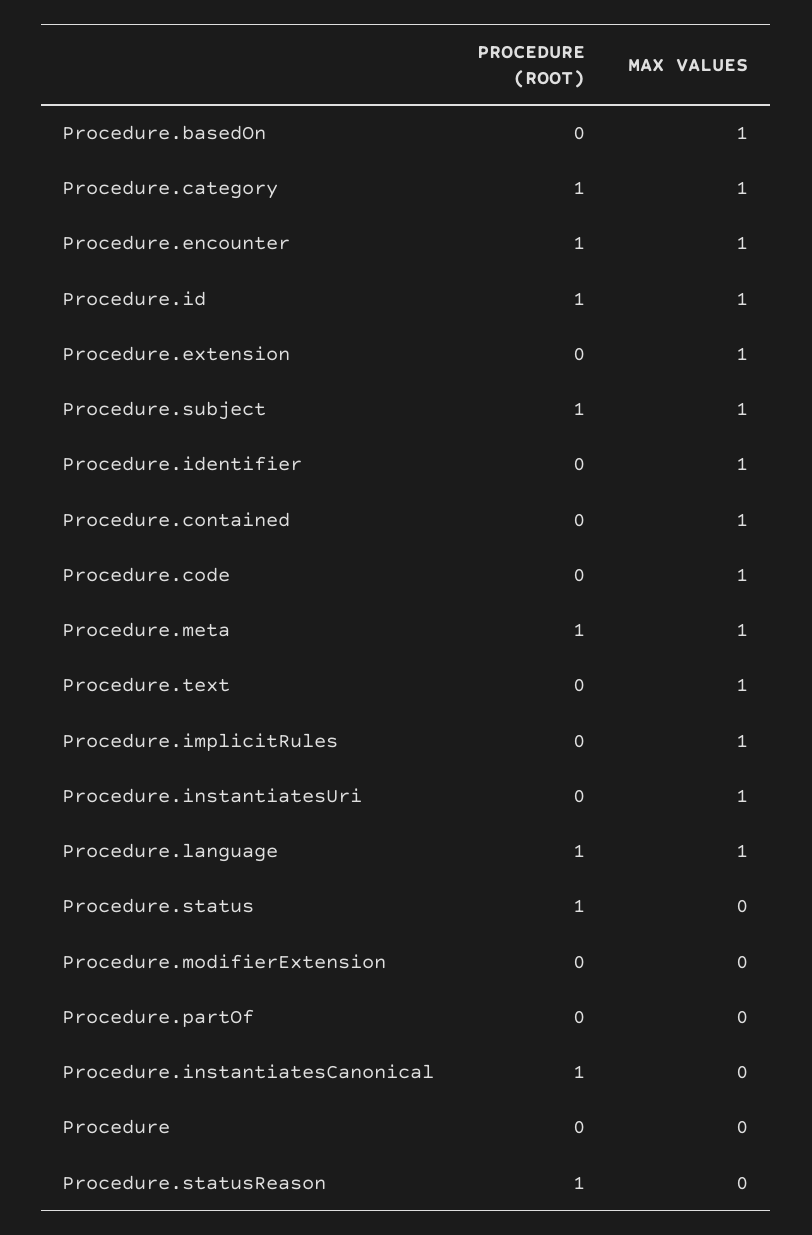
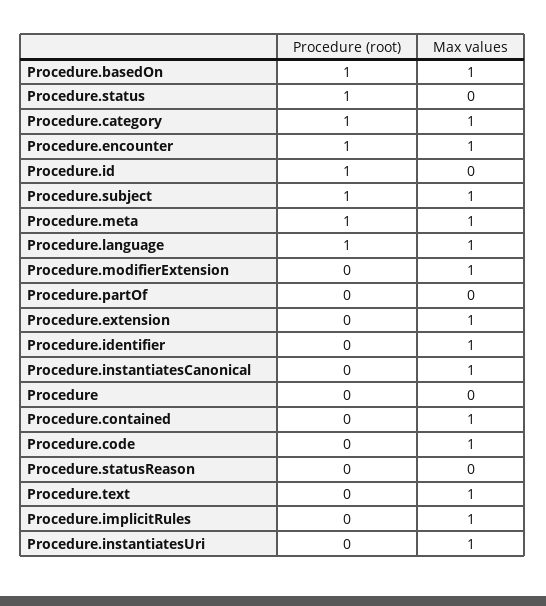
  {
    "PROCEDURE (ROOT)": {
-     "Procedure.basedOn": 0,
+     "Procedure.basedOn": 1,
      "Procedure.category": 1,
      "Procedure.encounter": 1,
      "Procedure.id": 1,
      "Procedure.extension": 0,
      "Procedure.subject": 1,
      "Procedure.identifier": 0,
      "Procedure.contained": 0,
      "Procedure.code": 0,
      "Procedure.meta": 1,
      "Procedure.text": 0,
      "Procedure.implicitRules": 0,
      "Procedure.instantiatesUri": 0,
      "Procedure.language": 1,
      "Procedure.status": 1,
      "Procedure.modifierExtension": 0,
      "Procedure.partOf": 0,
-     "Procedure.instantiatesCanonical": 1,
+     "Procedure.instantiatesCanonical": 0,
      "Procedure": 0,
-     "Procedure.statusReason": 1
+     "Procedure.statusReason": 0
    },
    "MAX VALUES": {
      "Procedure.basedOn": 1,
      "Procedure.category": 1,
      "Procedure.encounter": 1,
-     "Procedure.id": 1,
+     "Procedure.id": 0,
      "Procedure.extension": 1,
      "Procedure.subject": 1,
      "Procedure.identifier": 1,
      "Procedure.contained": 1,
      "Procedure.code": 1,
      "Procedure.meta": 1,
      "Procedure.text": 1,
      "Procedure.implicitRules": 1,
      "Procedure.instantiatesUri": 1,
      "Procedure.language": 1,
      "Procedure.status": 0,
-     "Procedure.modifierExtension": 0,
+     "Procedure.modifierExtension": 1,
      "Procedure.partOf": 0,
-     "Procedure.instantiatesCanonical": 0,
+     "Procedure.instantiatesCanonical": 1,
      "Procedure": 0,
      "Procedure.statusReason": 0
    }
  }

